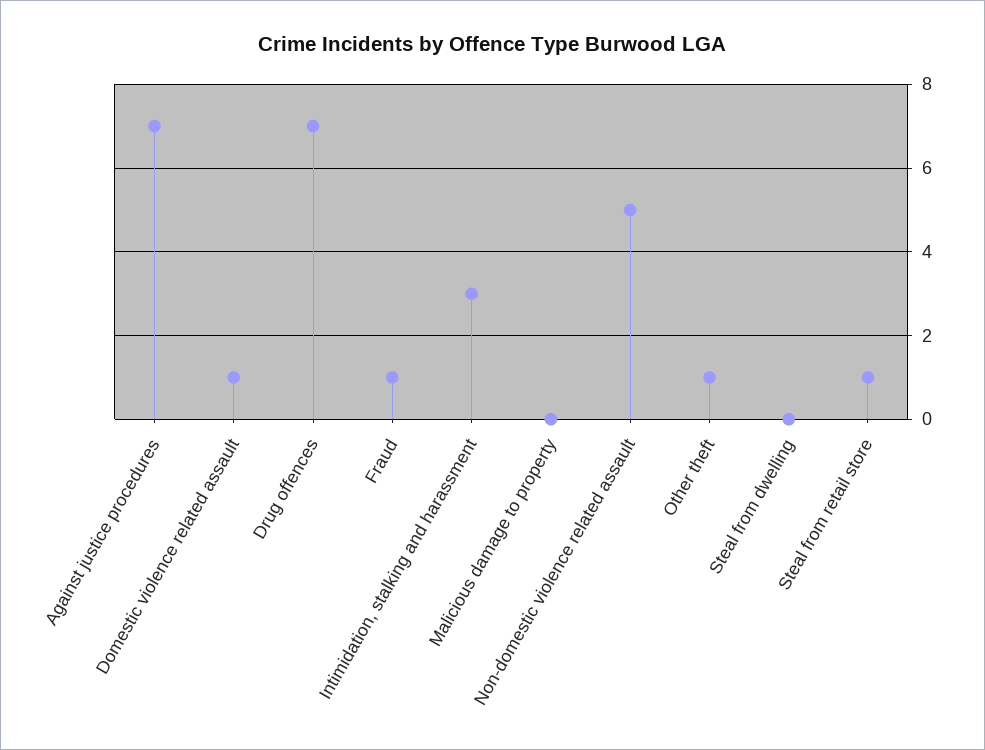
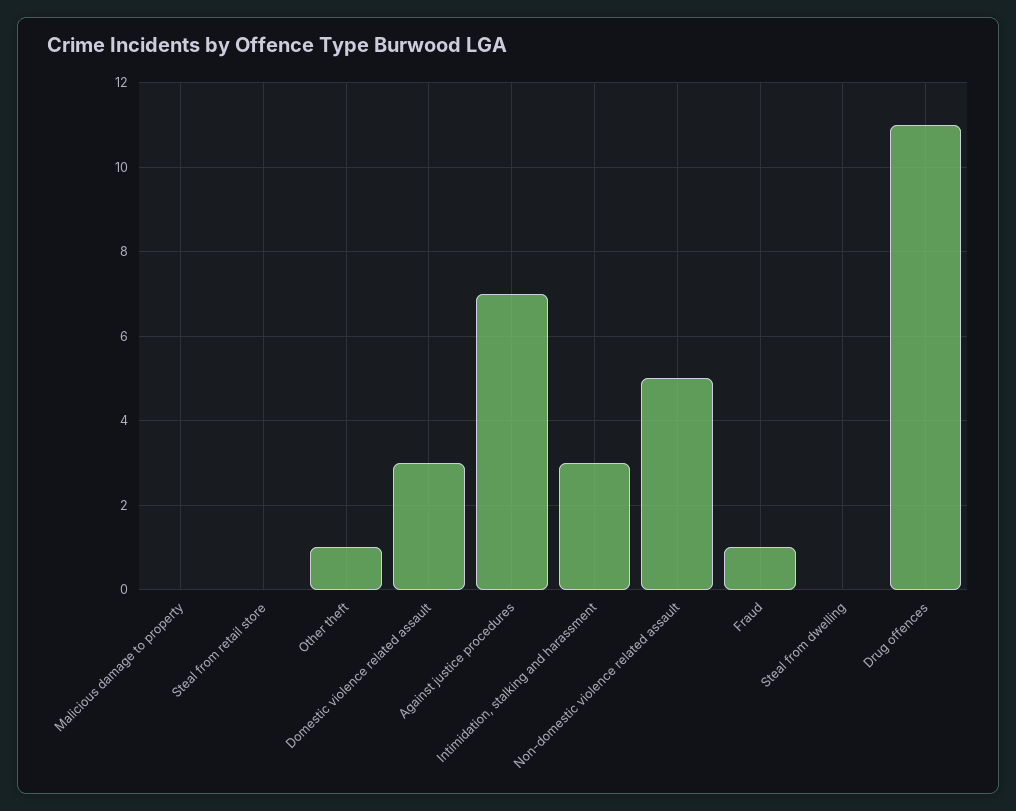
  {
    "Against justice procedures": 7,
-   "Domestic violence related assault": 1,
+   "Domestic violence related assault": 3,
-   "Drug offences": 7,
+   "Drug offences": 11,
    "Fraud": 1,
    "Intimidation, stalking and harassment": 3,
    "Malicious damage to property": 0,
    "Non-domestic violence related assault": 5,
    "Other theft": 1,
    "Steal from dwelling": 0,
-   "Steal from retail store": 1
+   "Steal from retail store": 0
  }

